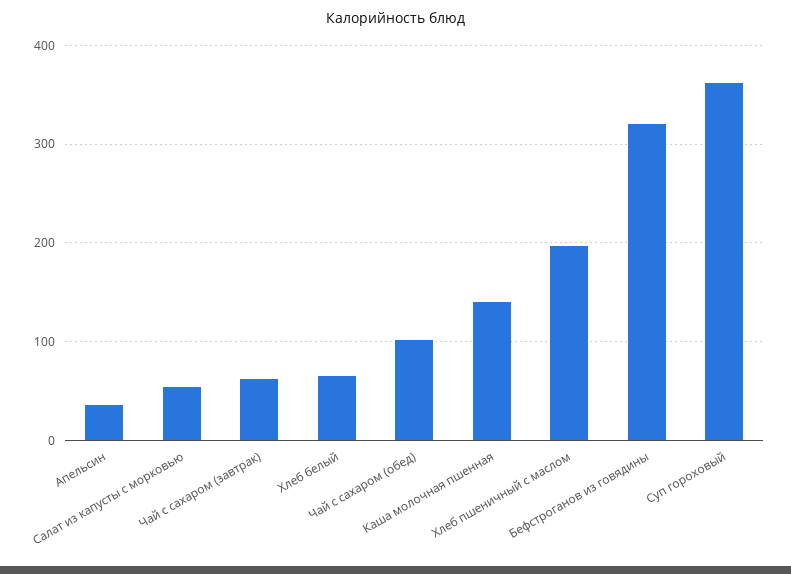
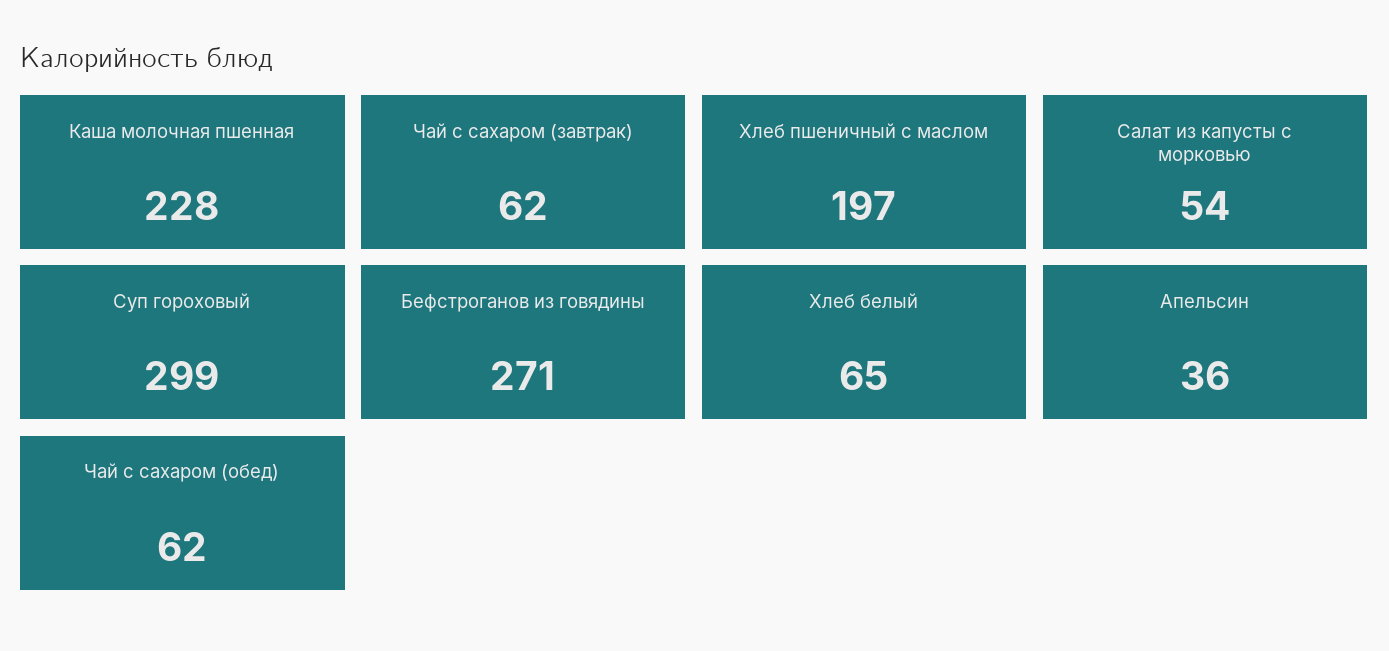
  {
    "Апельсин": 36,
    "Салат из капусты с морковью": 54,
    "Чай с сахаром (завтрак)": 62,
    "Хлеб белый": 65,
-   "Чай с сахаром (обед)": 100,
+   "Чай с сахаром (обед)": 62,
-   "Каша молочная пшенная": 140,
+   "Каша молочная пшенная": 228,
    "Хлеб пшеничный с маслом": 197,
-   "Бефстроганов из говядины": 320,
+   "Бефстроганов из говядины": 271,
-   "Суп гороховый": 360
+   "Суп гороховый": 299
  }

